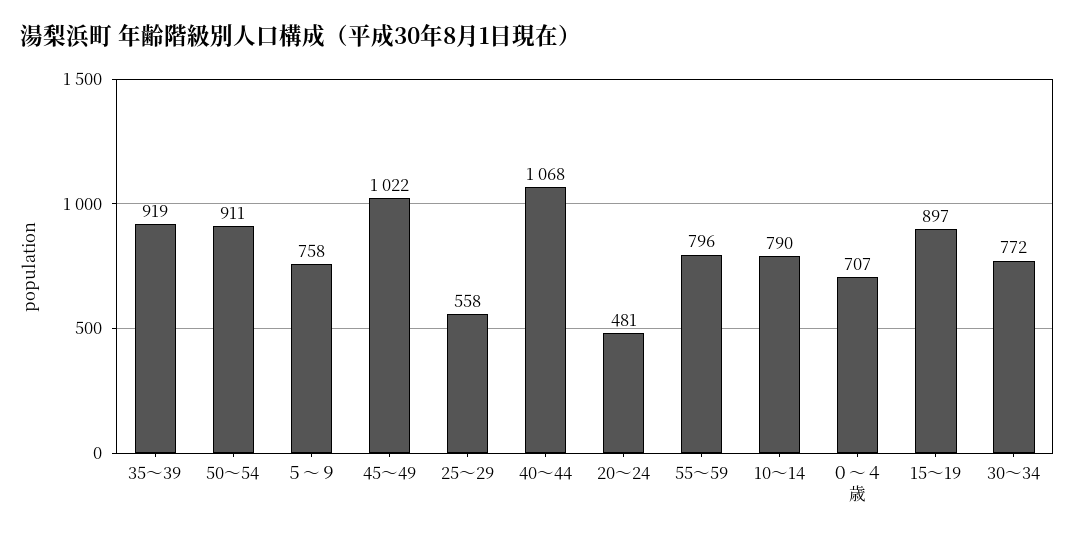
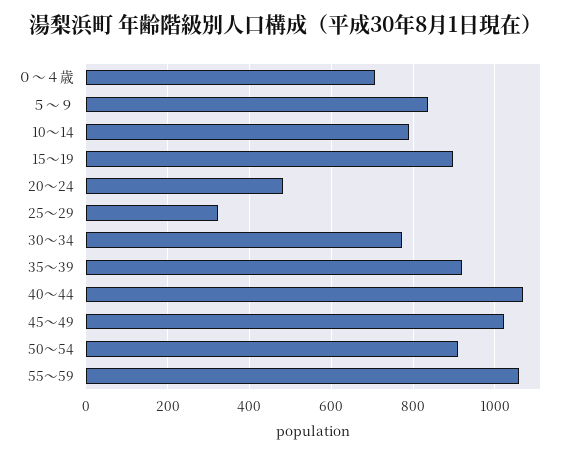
  {
    "35～39": 919,
    "50～54": 911,
-   "５～９": 758,
+   "５～９": 840,
    "45～49": 1022,
-   "25～29": 558,
+   "25～29": 320,
    "40～44": 1068,
    "20～24": 481,
-   "55～59": 796,
+   "55～59": 1060,
    "10～14": 790,
    "０～４歳": 707,
    "15～19": 897,
    "30～34": 772
  }

